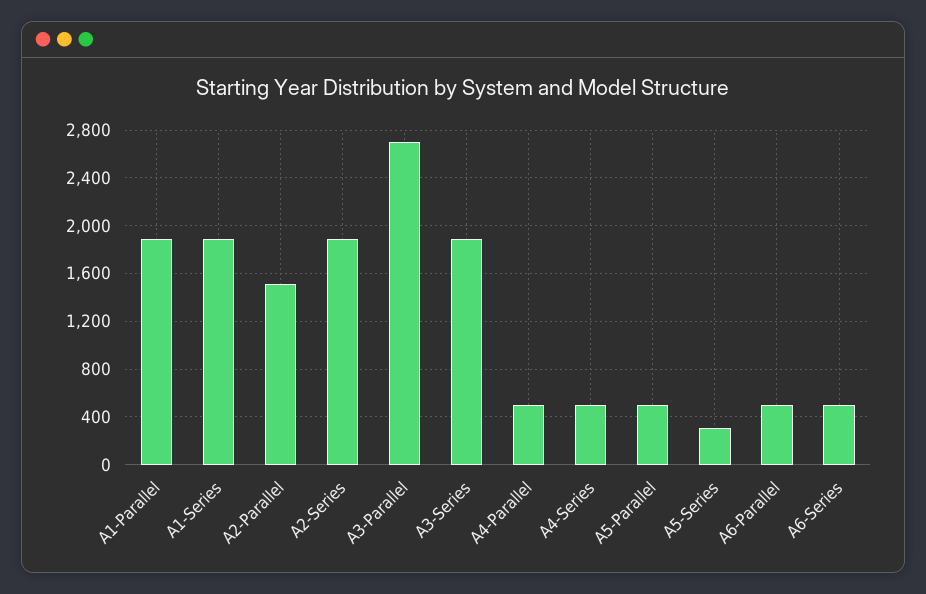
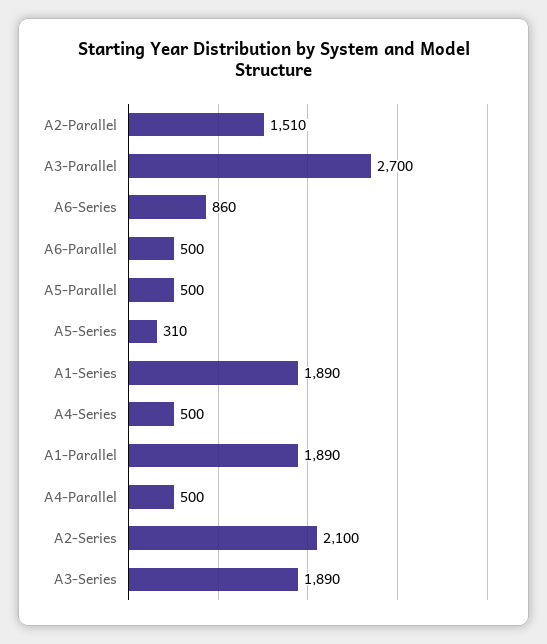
  {
    "A1-Parallel": 1890,
    "A1-Series": 1890,
    "A2-Parallel": 1510,
-   "A2-Series": 1900,
+   "A2-Series": 2100,
    "A3-Parallel": 2700,
    "A3-Series": 1890,
    "A4-Parallel": 500,
    "A4-Series": 500,
    "A5-Parallel": 500,
    "A5-Series": 310,
    "A6-Parallel": 500,
-   "A6-Series": 500
+   "A6-Series": 860
  }

